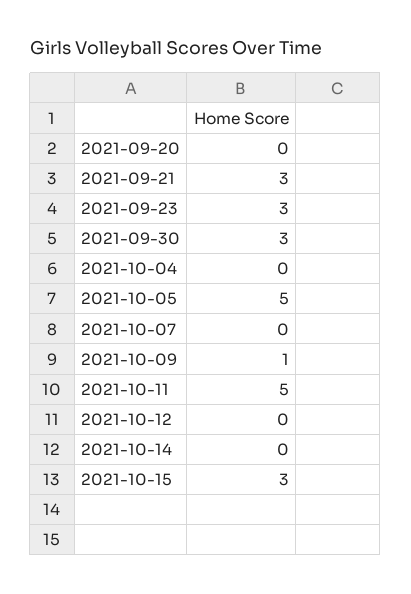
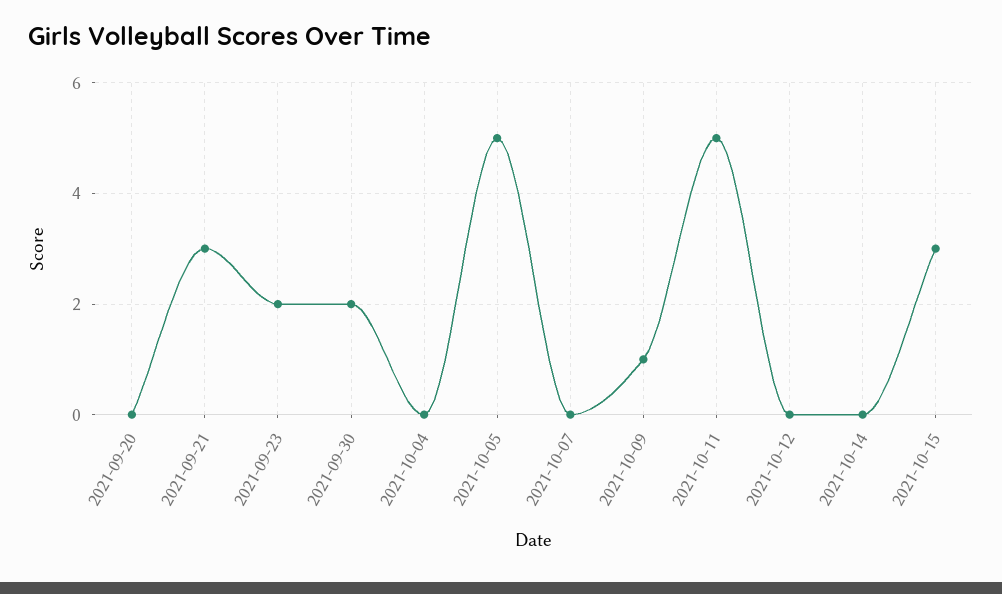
  {
    "2021-09-20": 0,
    "2021-09-21": 3,
-   "2021-09-23": 3,
+   "2021-09-23": 2,
-   "2021-09-30": 3,
+   "2021-09-30": 2,
    "2021-10-04": 0,
    "2021-10-05": 5,
    "2021-10-07": 0,
    "2021-10-09": 1,
    "2021-10-11": 5,
    "2021-10-12": 0,
    "2021-10-14": 0,
    "2021-10-15": 3
  }

